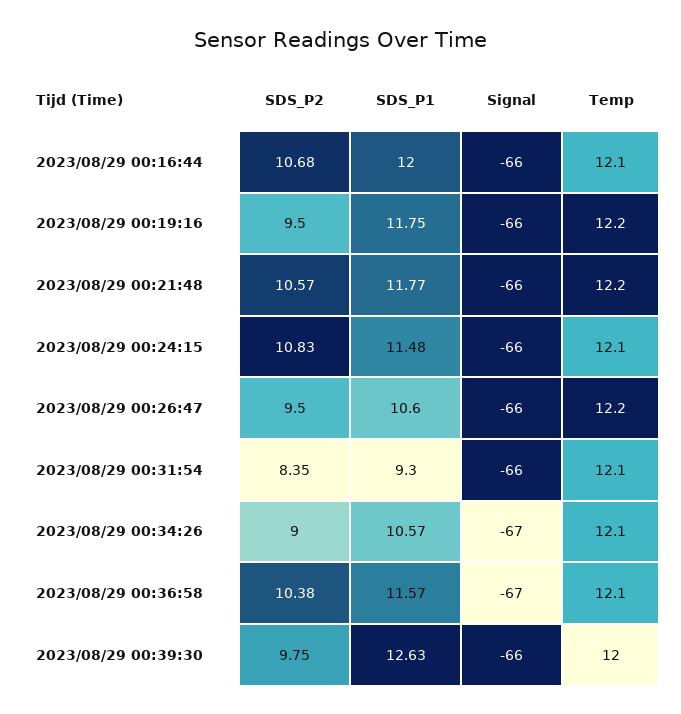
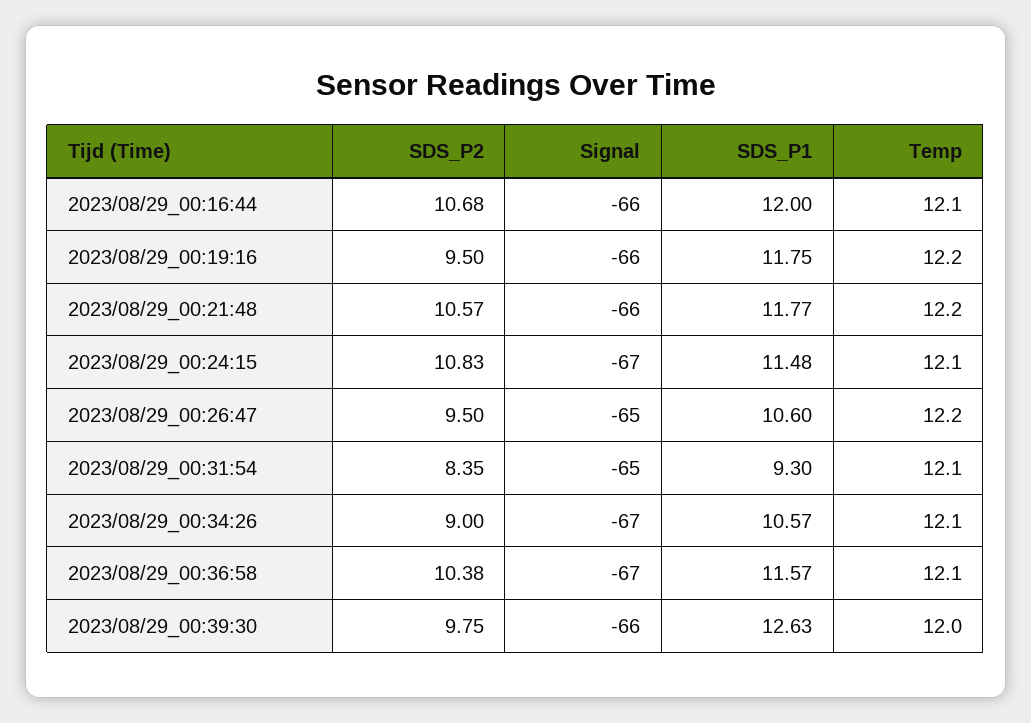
  {
    "SDS_P2": {
      "2023/08/29 00:16:44": 10.68,
      "2023/08/29 00:19:16": 9.5,
      "2023/08/29 00:21:48": 10.57,
      "2023/08/29 00:24:15": 10.83,
      "2023/08/29 00:26:47": 9.5,
      "2023/08/29 00:31:54": 8.35,
      "2023/08/29 00:34:26": 9,
      "2023/08/29 00:36:58": 10.38,
      "2023/08/29 00:39:30": 9.75
    },
    "SDS_P1": {
      "2023/08/29 00:16:44": 12,
      "2023/08/29 00:19:16": 11.75,
      "2023/08/29 00:21:48": 11.77,
      "2023/08/29 00:24:15": 11.48,
      "2023/08/29 00:26:47": 10.6,
      "2023/08/29 00:31:54": 9.3,
      "2023/08/29 00:34:26": 10.57,
      "2023/08/29 00:36:58": 11.57,
      "2023/08/29 00:39:30": 12.63
    },
    "Signal": {
      "2023/08/29 00:16:44": -66,
      "2023/08/29 00:19:16": -66,
      "2023/08/29 00:21:48": -66,
-     "2023/08/29 00:24:15": -66,
+     "2023/08/29 00:24:15": -67,
-     "2023/08/29 00:26:47": -66,
+     "2023/08/29 00:26:47": -65,
-     "2023/08/29 00:31:54": -66,
+     "2023/08/29 00:31:54": -65,
      "2023/08/29 00:34:26": -67,
      "2023/08/29 00:36:58": -67,
      "2023/08/29 00:39:30": -66
    },
    "Temp": {
      "2023/08/29 00:16:44": 12.1,
      "2023/08/29 00:19:16": 12.2,
      "2023/08/29 00:21:48": 12.2,
      "2023/08/29 00:24:15": 12.1,
      "2023/08/29 00:26:47": 12.2,
      "2023/08/29 00:31:54": 12.1,
      "2023/08/29 00:34:26": 12.1,
      "2023/08/29 00:36:58": 12.1,
      "2023/08/29 00:39:30": 12
    }
  }

